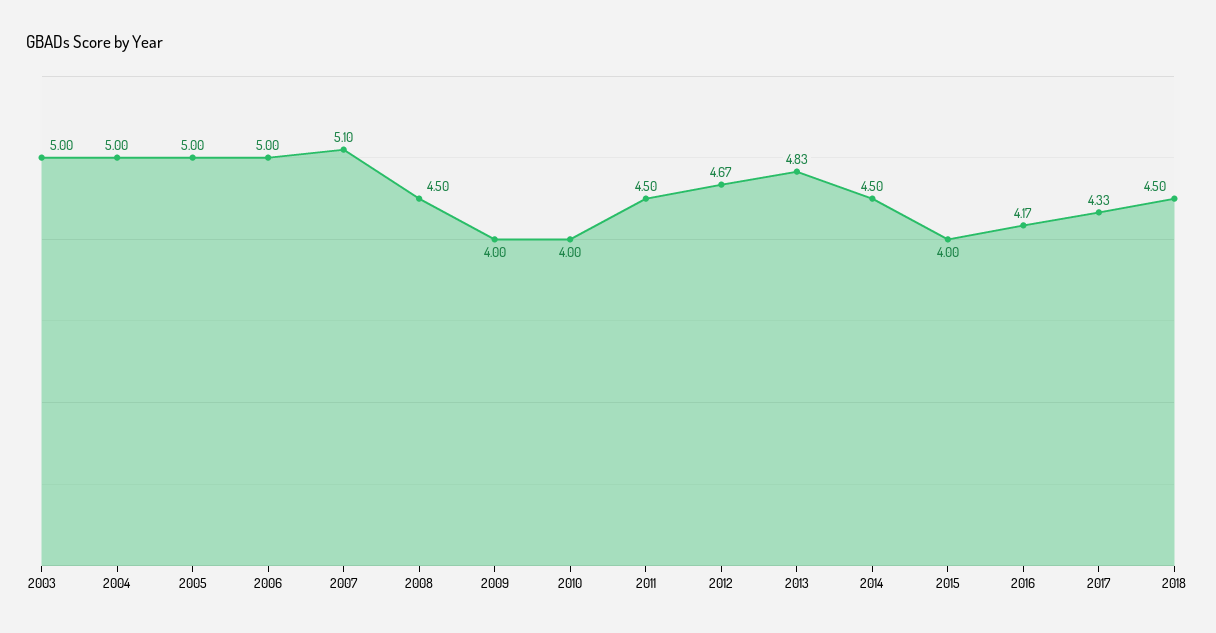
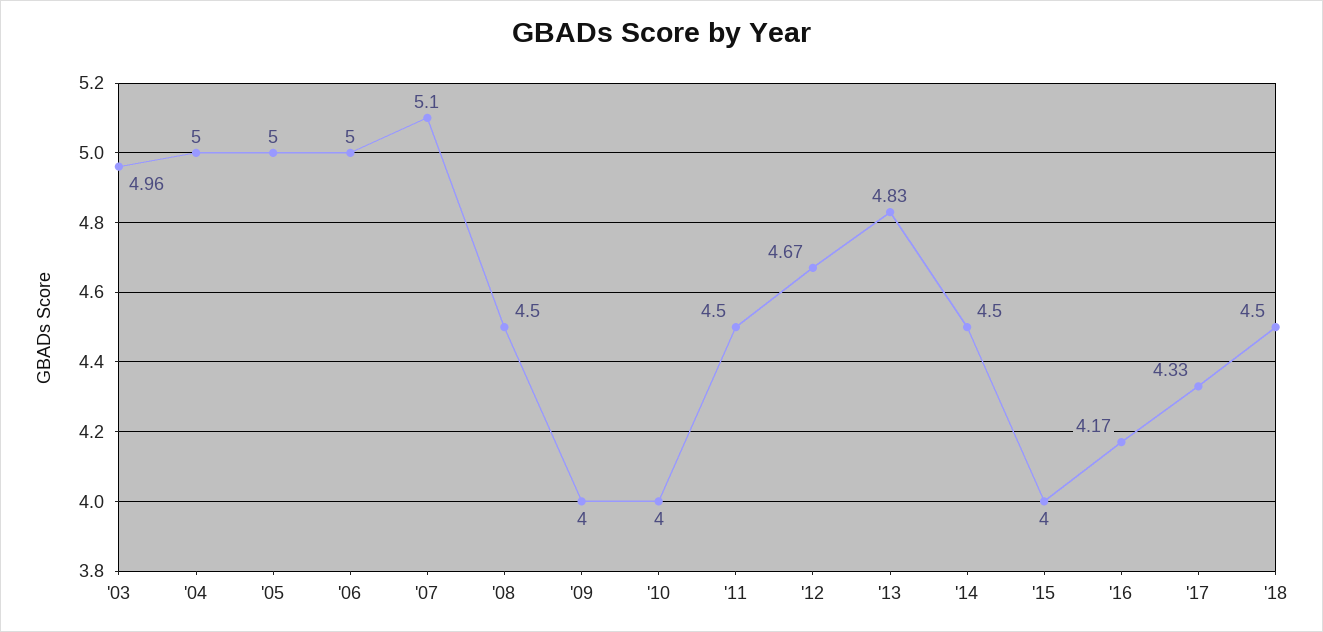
  {
-   "2003": 5,
+   "2003": 4.96,
    "2004": 5,
    "2005": 5,
    "2006": 5,
    "2007": 5.1,
    "2008": 4.5,
    "2009": 4,
    "2010": 4,
    "2011": 4.5,
    "2012": 4.67,
    "2013": 4.83,
    "2014": 4.5,
    "2015": 4,
    "2016": 4.17,
    "2017": 4.33,
    "2018": 4.5
  }

